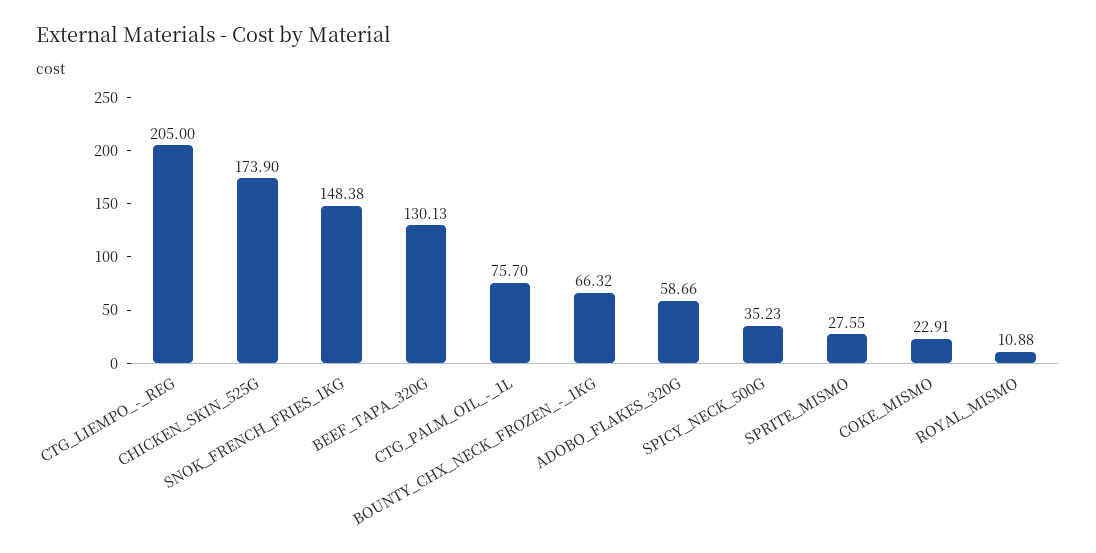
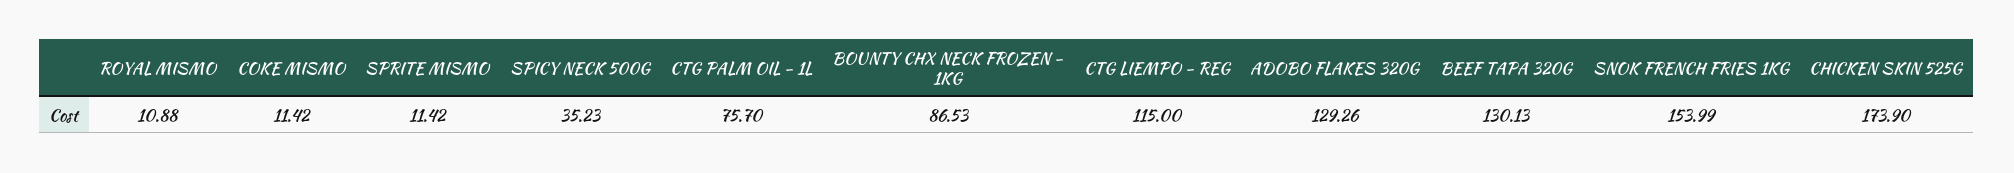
  {
-   "CTG_LIEMPO_-_REG": 205,
+   "CTG_LIEMPO_-_REG": 115,
    "CHICKEN_SKIN_525G": 173.9,
-   "SNOK_FRENCH_FRIES_1KG": 148.38,
+   "SNOK_FRENCH_FRIES_1KG": 153.99,
    "BEEF_TAPA_320G": 130.13,
    "CTG_PALM_OIL_-_1L": 75.7,
-   "BOUNTY_CHX_NECK_FROZEN_-_1KG": 66.32,
+   "BOUNTY_CHX_NECK_FROZEN_-_1KG": 86.53,
-   "ADOBO_FLAKES_320G": 58.66,
+   "ADOBO_FLAKES_320G": 129.26,
    "SPICY_NECK_500G": 35.23,
-   "SPRITE_MISMO": 27.55,
+   "SPRITE_MISMO": 11.42,
-   "COKE_MISMO": 22.91,
+   "COKE_MISMO": 11.42,
    "ROYAL_MISMO": 10.88
  }

